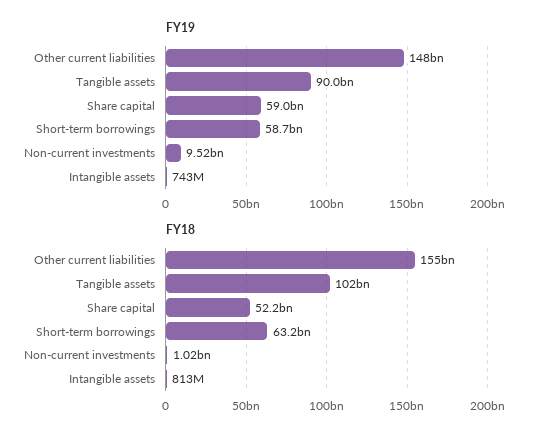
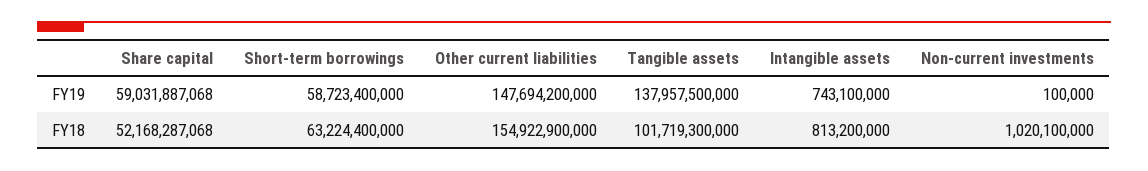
  {
    "FY19": {
      "Other current liabilities": 147694200000,
-     "Tangible assets": 90000000000,
+     "Tangible assets": 137957500000,
      "Share capital": 59031887068,
      "Short-term borrowings": 58723400000,
-     "Non-current investments": 9520000000,
+     "Non-current investments": 100000,
      "Intangible assets": 743100000
    },
    "FY18": {
      "Other current liabilities": 154922900000,
      "Tangible assets": 101719300000,
      "Share capital": 52168287068,
      "Short-term borrowings": 63224400000,
      "Non-current investments": 1020100000,
      "Intangible assets": 813200000
    }
  }

